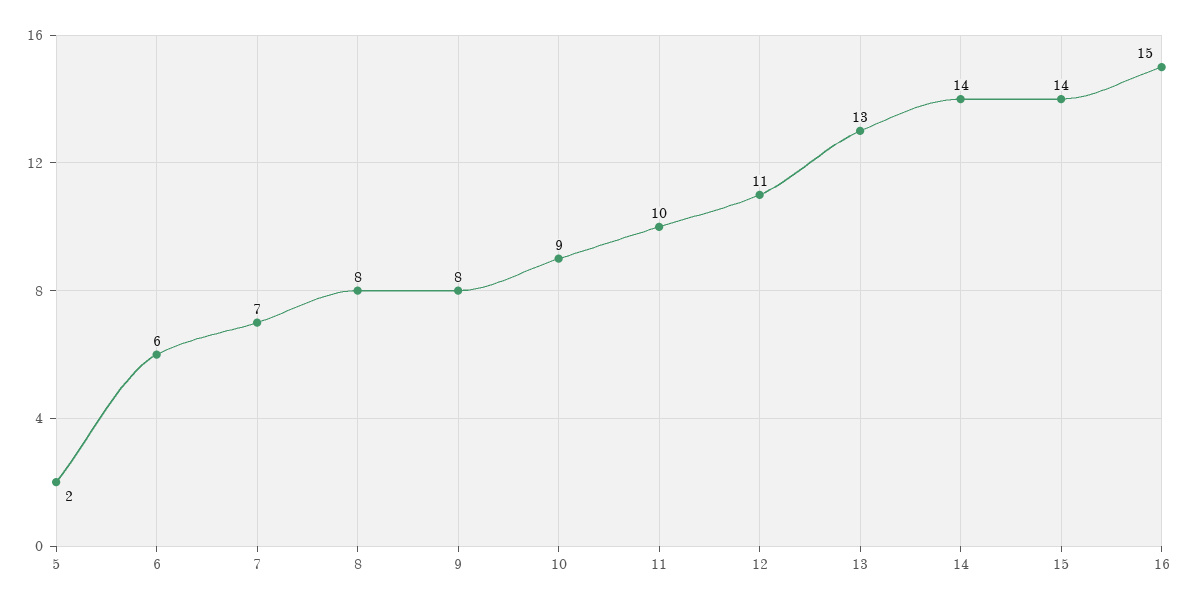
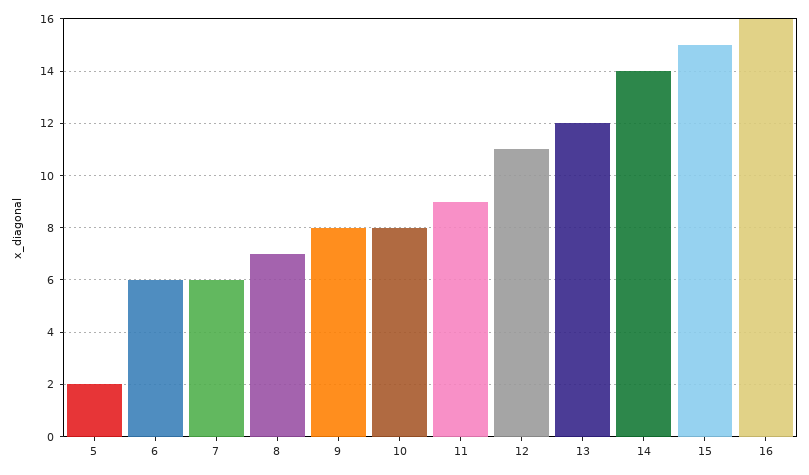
  {
    "5": 2,
    "6": 6,
-   "7": 7,
+   "7": 6,
-   "8": 8,
+   "8": 7,
    "9": 8,
-   "10": 9,
+   "10": 8,
-   "11": 10,
+   "11": 9,
    "12": 11,
-   "13": 13,
+   "13": 12,
    "14": 14,
-   "15": 14,
+   "15": 15,
-   "16": 15
+   "16": 16
  }

